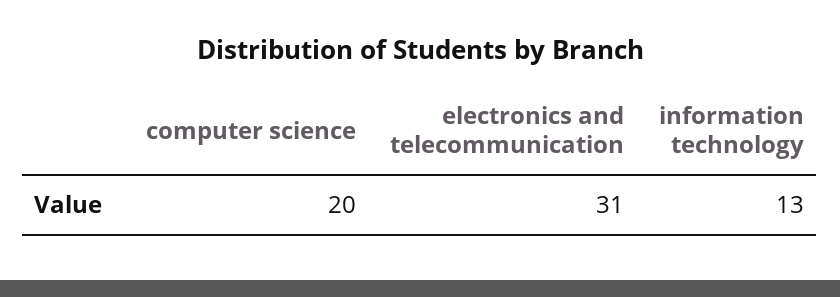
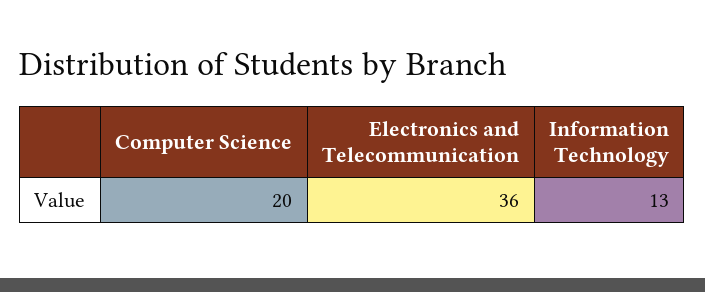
  {
    "computer science": 20,
-   "electronics and telecommunication": 31,
+   "electronics and telecommunication": 36,
    "information technology": 13
  }

